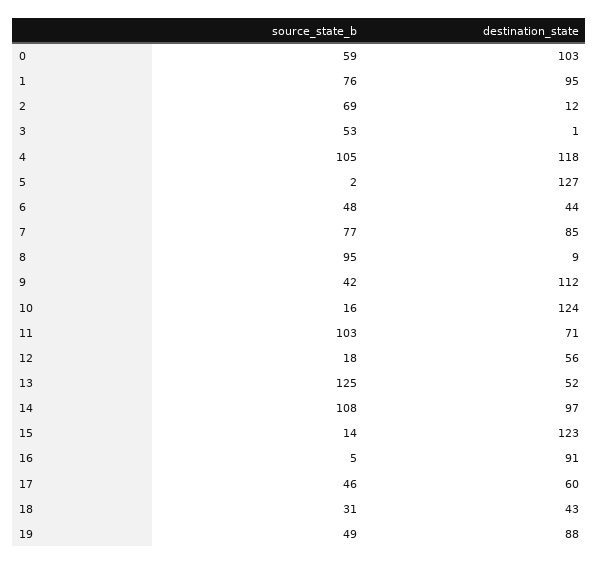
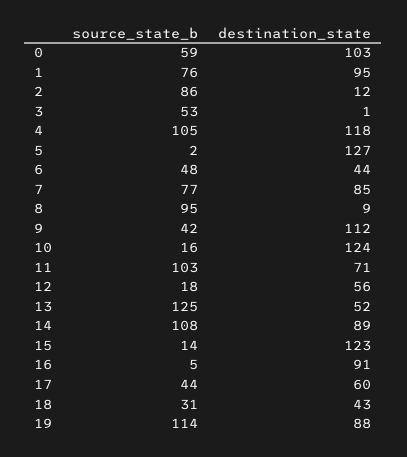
  {
    "source_state_b": {
      "0": 59,
      "1": 76,
-     "2": 69,
+     "2": 86,
      "3": 53,
      "4": 105,
      "5": 2,
      "6": 48,
      "7": 77,
      "8": 95,
      "9": 42,
      "10": 16,
      "11": 103,
      "12": 18,
      "13": 125,
      "14": 108,
      "15": 14,
      "16": 5,
-     "17": 46,
+     "17": 44,
      "18": 31,
-     "19": 49
+     "19": 114
    },
    "destination_state": {
      "0": 103,
      "1": 95,
      "2": 12,
      "3": 1,
      "4": 118,
      "5": 127,
      "6": 44,
      "7": 85,
      "8": 9,
      "9": 112,
      "10": 124,
      "11": 71,
      "12": 56,
      "13": 52,
-     "14": 97,
+     "14": 89,
      "15": 123,
      "16": 91,
      "17": 60,
      "18": 43,
      "19": 88
    }
  }

